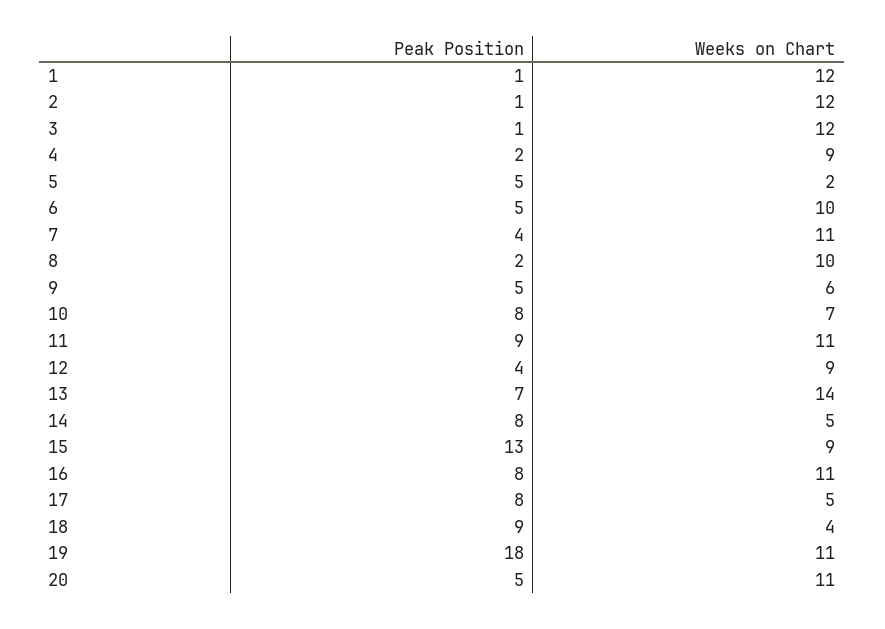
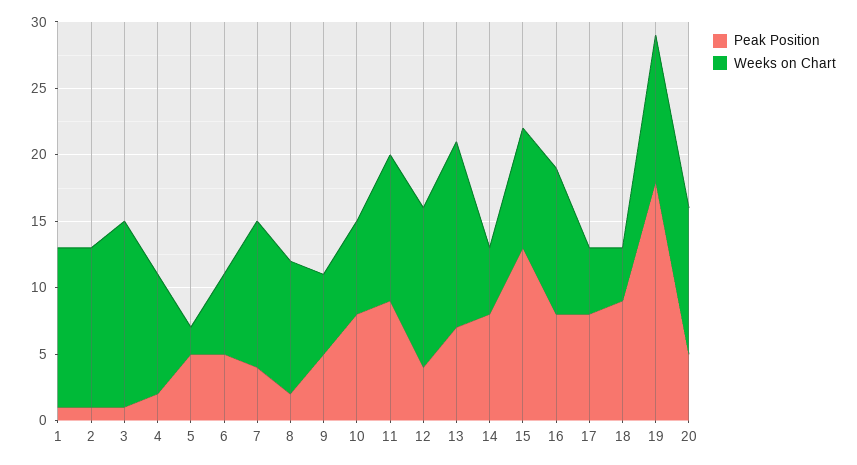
  {
    "Peak Position": {
      "1": 1,
      "2": 1,
      "3": 1,
      "4": 2,
      "5": 5,
      "6": 5,
      "7": 4,
      "8": 2,
      "9": 5,
      "10": 8,
      "11": 9,
      "12": 4,
      "13": 7,
      "14": 8,
      "15": 13,
      "16": 8,
      "17": 8,
      "18": 9,
      "19": 18,
      "20": 5
    },
    "Weeks on Chart": {
      "1": 12,
      "2": 12,
-     "3": 12,
+     "3": 14,
      "4": 9,
      "5": 2,
-     "6": 10,
+     "6": 6,
      "7": 11,
      "8": 10,
      "9": 6,
      "10": 7,
      "11": 11,
-     "12": 9,
+     "12": 12,
      "13": 14,
      "14": 5,
      "15": 9,
      "16": 11,
      "17": 5,
      "18": 4,
      "19": 11,
      "20": 11
    }
  }

